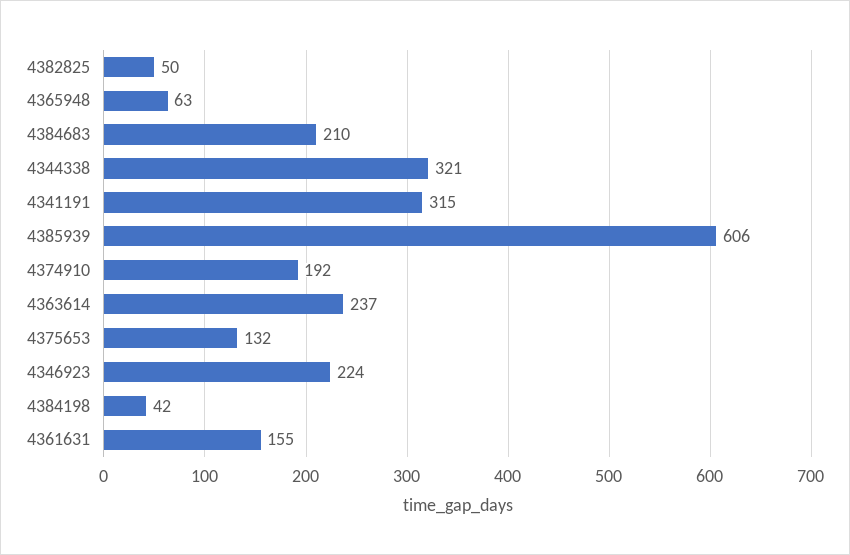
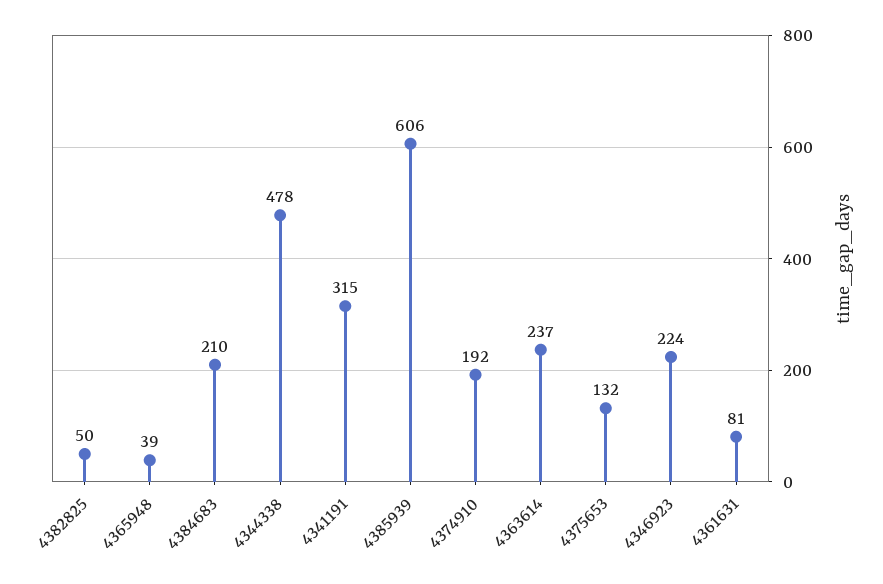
  {
    "4382825": 50,
-   "4365948": 63,
+   "4365948": 39,
    "4384683": 210,
-   "4344338": 321,
+   "4344338": 478,
    "4341191": 315,
    "4385939": 606,
    "4374910": 192,
    "4363614": 237,
    "4375653": 132,
    "4346923": 224,
-   "4384198": 42,
-   "4361631": 155
+   "4361631": 81
  }

